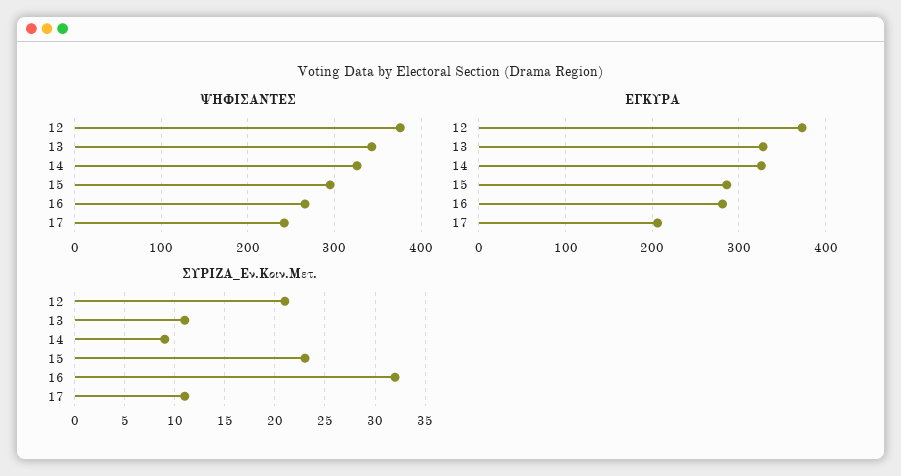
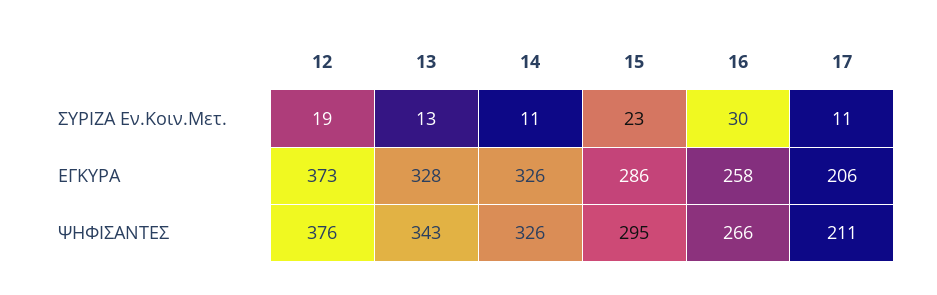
  {
    "ΨΗΦΙΣΑΝΤΕΣ": {
      "12": 376,
      "13": 343,
      "14": 326,
      "15": 295,
      "16": 266,
-     "17": 240
+     "17": 211
    },
    "ΕΓΚΥΡΑ": {
      "12": 373,
      "13": 328,
      "14": 326,
      "15": 286,
-     "16": 280,
+     "16": 258,
      "17": 206
    },
    "ΣΥΡΙΖΑ_Εν.Κοιν.Μετ.": {
-     "12": 21,
+     "12": 19,
-     "13": 11,
+     "13": 13,
-     "14": 9,
+     "14": 11,
      "15": 23,
-     "16": 32,
+     "16": 30,
      "17": 11
    }
  }

